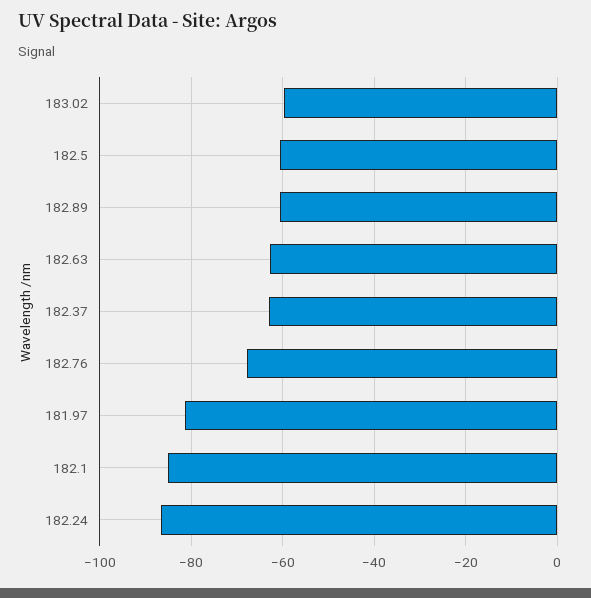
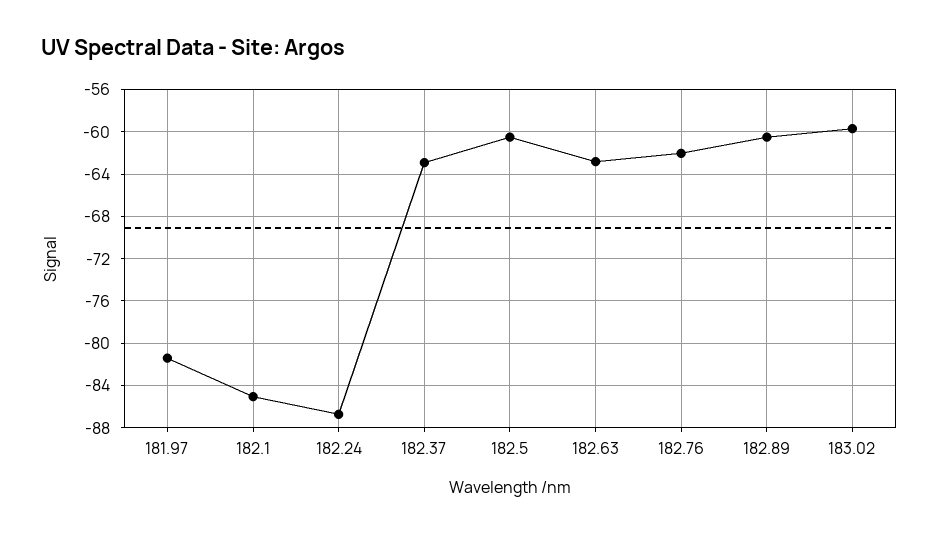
  {
    "183.02": -60,
    "182.5": -61,
    "182.89": -61,
    "182.63": -63,
    "182.37": -63,
-   "182.76": -68,
+   "182.76": -62,
    "181.97": -81,
    "182.1": -85,
    "182.24": -87
  }

